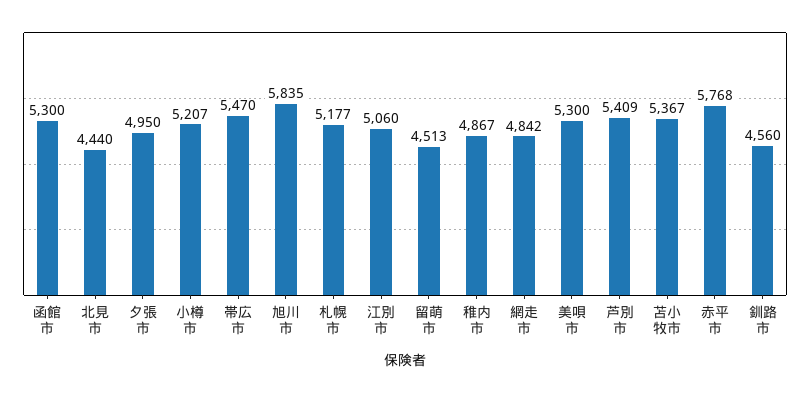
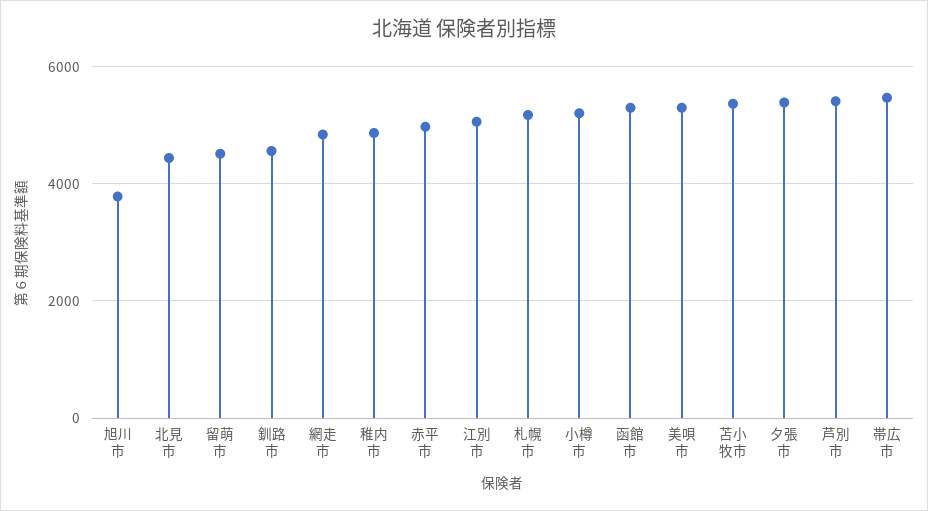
  {
    "函館市": 5300,
    "北見市": 4440,
-   "夕張市": 4950,
+   "夕張市": 5400,
    "小樽市": 5207,
    "帯広市": 5470,
-   "旭川市": 5835,
+   "旭川市": 3800,
    "札幌市": 5177,
    "江別市": 5060,
    "留萌市": 4513,
    "稚内市": 4867,
    "網走市": 4842,
    "美唄市": 5300,
    "芦別市": 5409,
    "苫小牧市": 5367,
-   "赤平市": 5768,
+   "赤平市": 5000,
    "釧路市": 4560
  }

